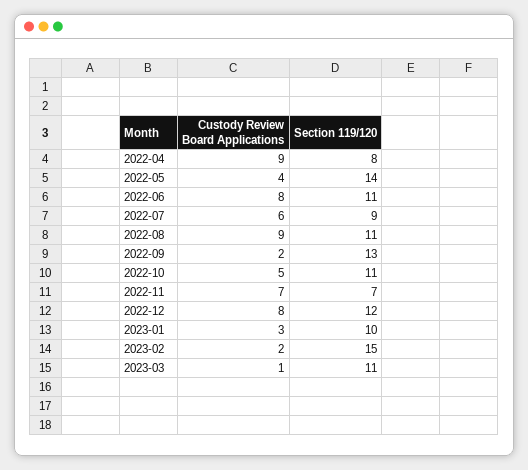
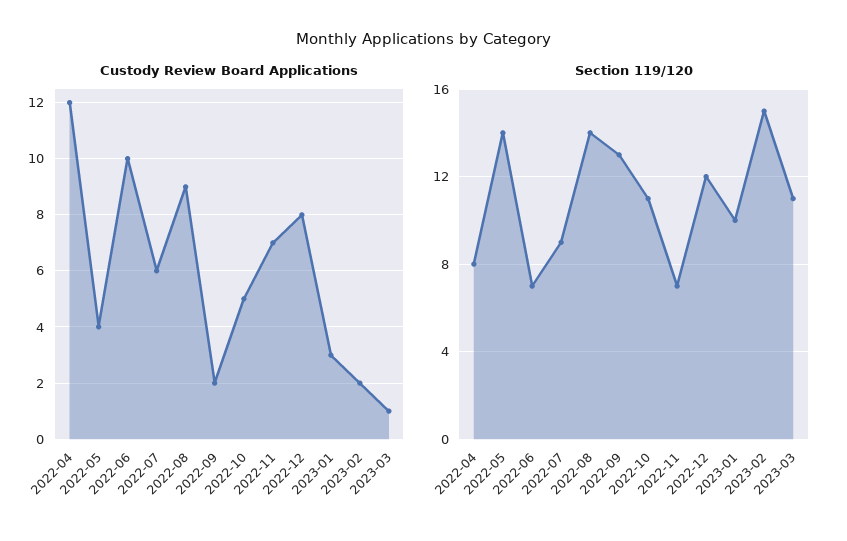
  {
    "Custody Review Board Applications": {
-     "2022-04": 9,
+     "2022-04": 12,
      "2022-05": 4,
-     "2022-06": 8,
+     "2022-06": 10,
      "2022-07": 6,
      "2022-08": 9,
      "2022-09": 2,
      "2022-10": 5,
      "2022-11": 7,
      "2022-12": 8,
      "2023-01": 3,
      "2023-02": 2,
      "2023-03": 1
    },
    "Section 119/120": {
      "2022-04": 8,
      "2022-05": 14,
-     "2022-06": 11,
+     "2022-06": 7,
      "2022-07": 9,
-     "2022-08": 11,
+     "2022-08": 14,
      "2022-09": 13,
      "2022-10": 11,
      "2022-11": 7,
      "2022-12": 12,
      "2023-01": 10,
      "2023-02": 15,
      "2023-03": 11
    }
  }

